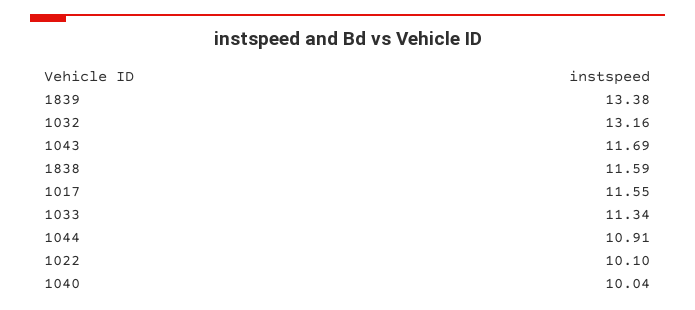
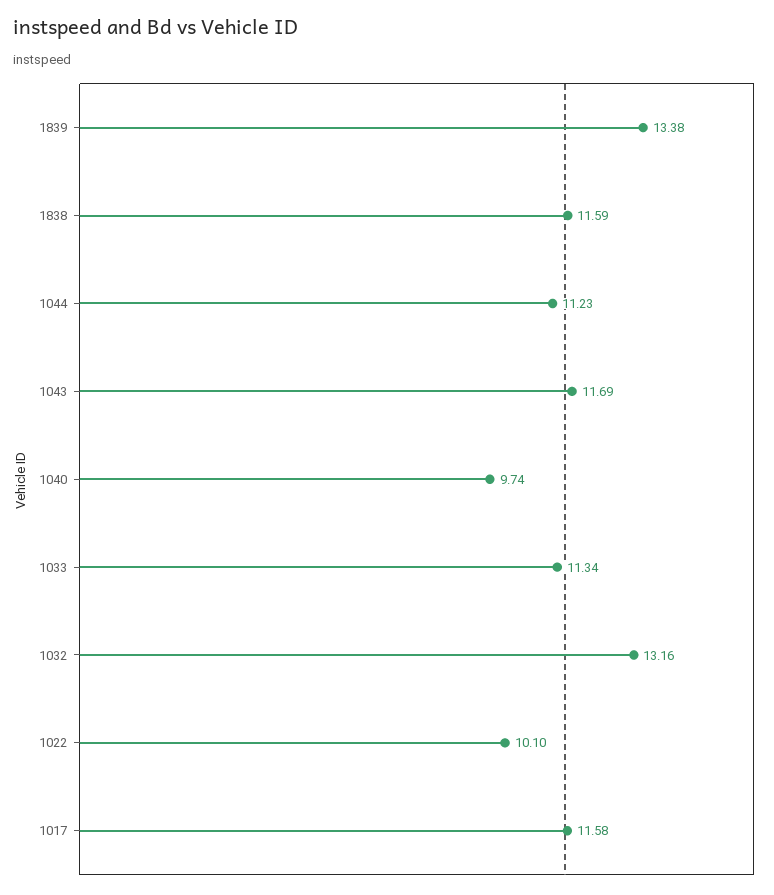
  {
    "1839": 13.38,
    "1032": 13.16,
    "1043": 11.69,
    "1838": 11.59,
-   "1017": 11.55,
+   "1017": 11.58,
    "1033": 11.34,
-   "1044": 10.91,
+   "1044": 11.23,
    "1022": 10.1,
-   "1040": 10.04
+   "1040": 9.74
  }

